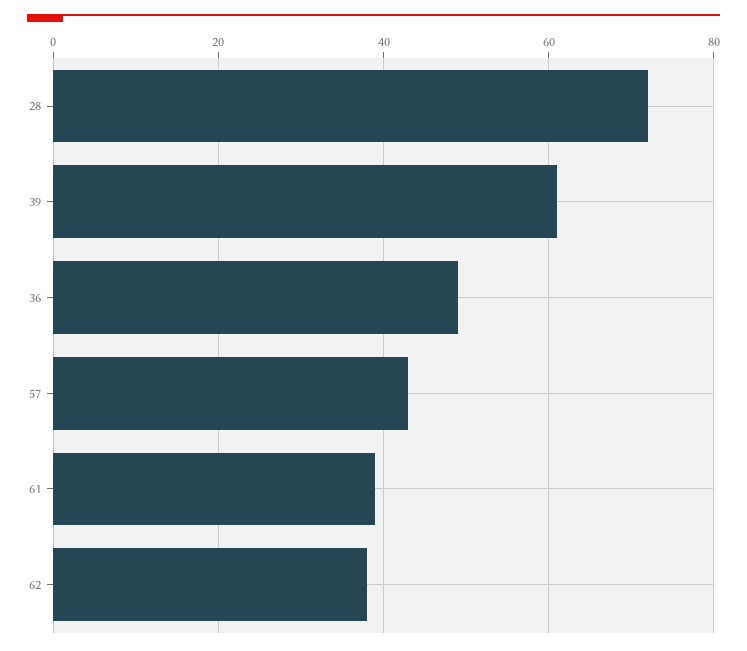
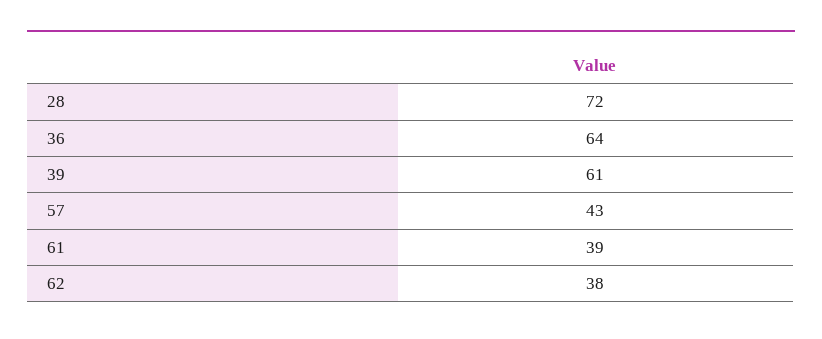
  {
    "28": 72,
    "39": 61,
-   "36": 50,
+   "36": 64,
    "57": 43,
    "61": 39,
    "62": 38
  }

